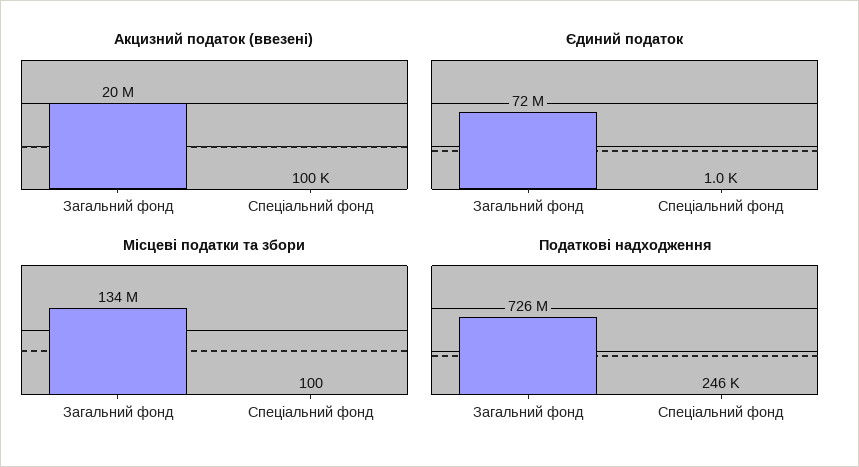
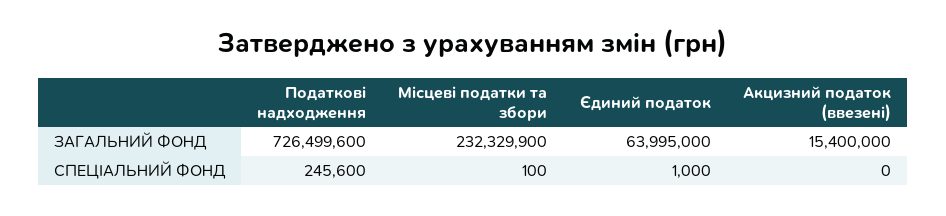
  {
    "Акцизний податок (ввезені)": {
-     "Загальний фонд": 20000000,
+     "Загальний фонд": 15400000,
-     "Спеціальний фонд": 100000
+     "Спеціальний фонд": 0
    },
    "Єдиний податок": {
-     "Загальний фонд": 72000000,
+     "Загальний фонд": 63995000,
      "Спеціальний фонд": 1000
    },
    "Місцеві податки та збори": {
-     "Загальний фонд": 134000000,
+     "Загальний фонд": 232329900,
      "Спеціальний фонд": 100
    },
    "Податкові надходження": {
      "Загальний фонд": 726499600,
      "Спеціальний фонд": 245600
    }
  }

